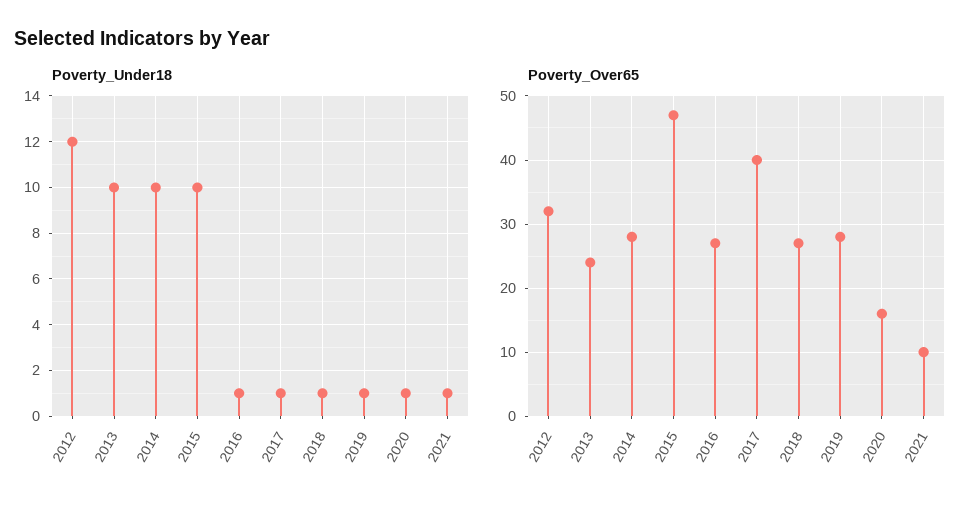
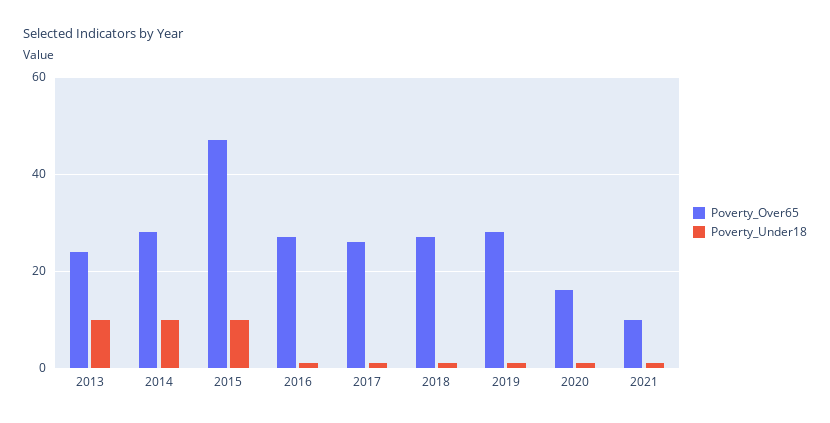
  {
    "Poverty_Under18": {
-     "2012": 12,
      "2013": 10,
      "2014": 10,
      "2015": 10,
      "2016": 1,
      "2017": 1,
      "2018": 1,
      "2019": 1,
      "2020": 1,
      "2021": 1
    },
    "Poverty_Over65": {
-     "2012": 32,
      "2013": 24,
      "2014": 28,
      "2015": 47,
      "2016": 27,
-     "2017": 40,
+     "2017": 25,
      "2018": 27,
      "2019": 28,
      "2020": 16,
      "2021": 10
    }
  }

